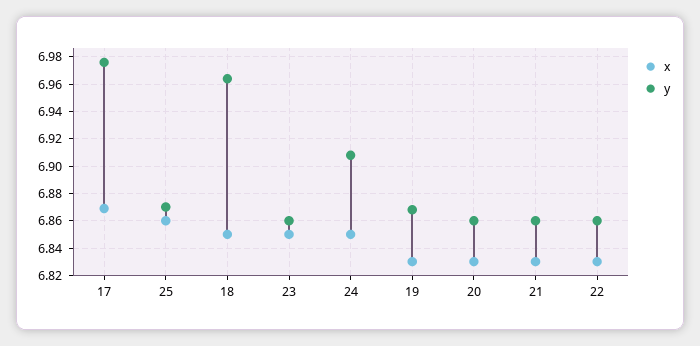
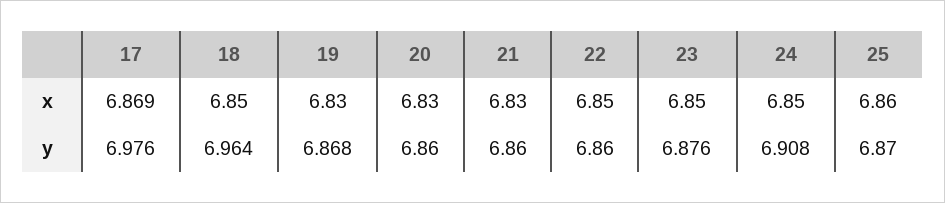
  {
    "x": {
      "17": 6.869,
      "25": 6.86,
      "18": 6.85,
      "23": 6.85,
      "24": 6.85,
      "19": 6.83,
      "20": 6.83,
      "21": 6.83,
-     "22": 6.83
+     "22": 6.85
    },
    "y": {
      "17": 6.976,
      "25": 6.87,
      "18": 6.964,
-     "23": 6.86,
+     "23": 6.876,
      "24": 6.908,
      "19": 6.868,
      "20": 6.86,
      "21": 6.86,
      "22": 6.86
    }
  }

